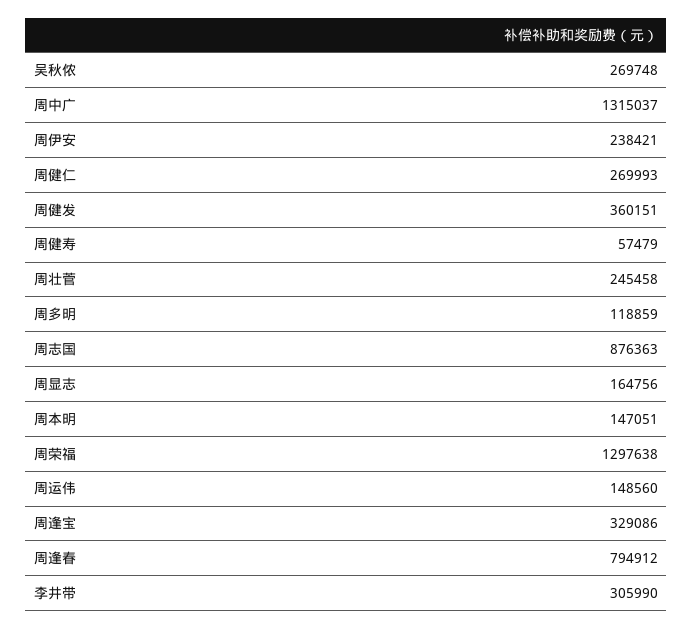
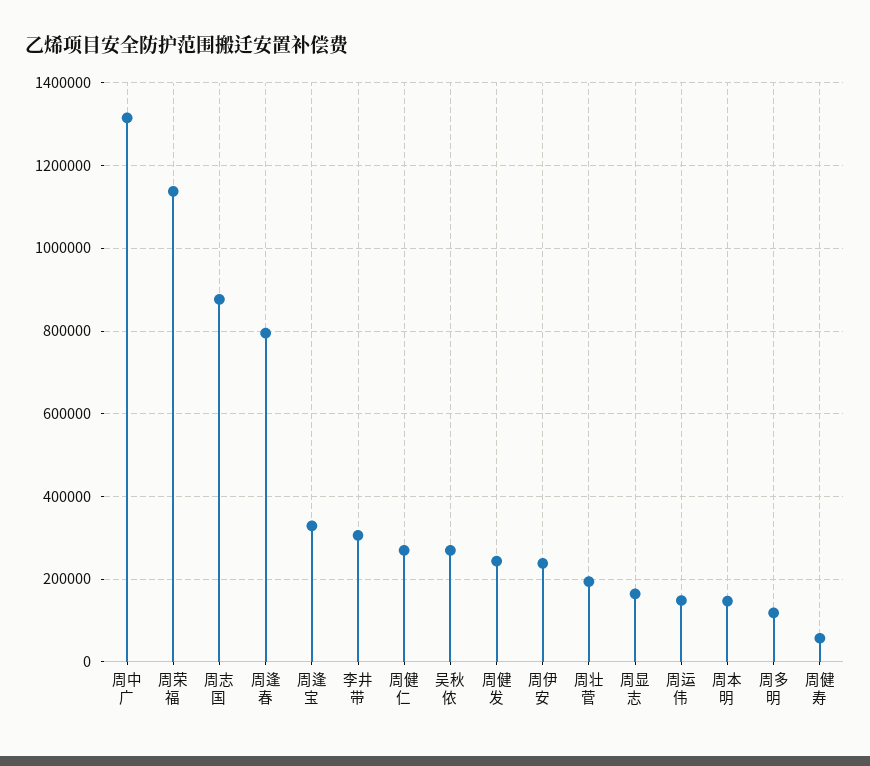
  {
    "吴秋侬": 269748,
    "周中广": 1315037,
    "周伊安": 238421,
    "周健仁": 269993,
-   "周健发": 360151,
+   "周健发": 240000,
    "周健寿": 57479,
-   "周壮菅": 245458,
+   "周壮菅": 200000,
    "周多明": 118859,
    "周志国": 876363,
    "周显志": 164756,
    "周本明": 147051,
-   "周荣福": 1297638,
+   "周荣福": 1140000,
    "周运伟": 148560,
    "周逢宝": 329086,
    "周逢春": 794912,
    "李井带": 305990
  }

